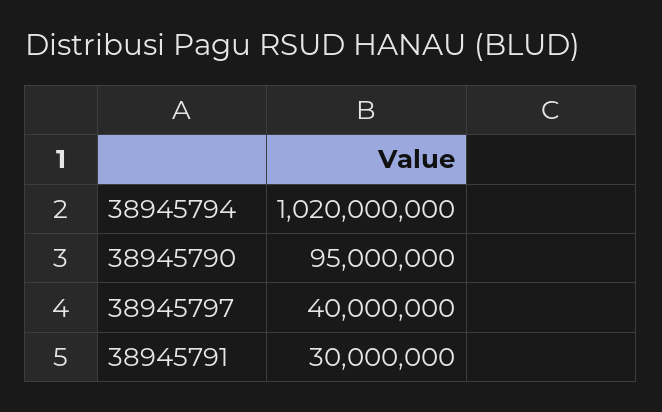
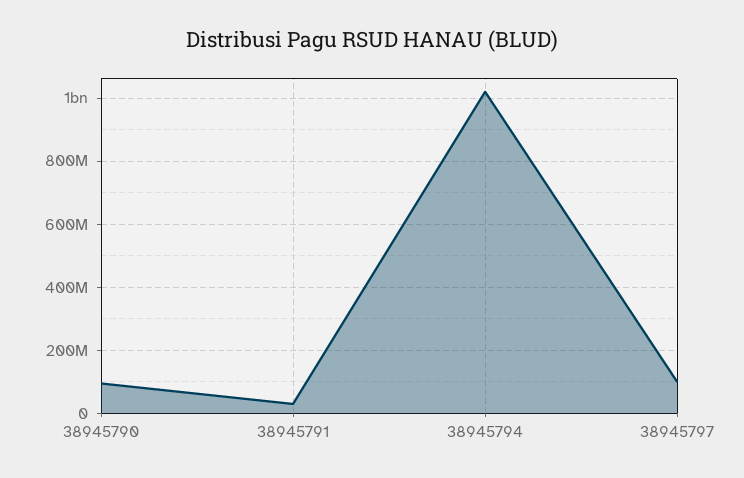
  {
    "38945794": 1020000000,
    "38945790": 95000000,
-   "38945797": 40000000,
+   "38945797": 100000000,
    "38945791": 30000000
  }

